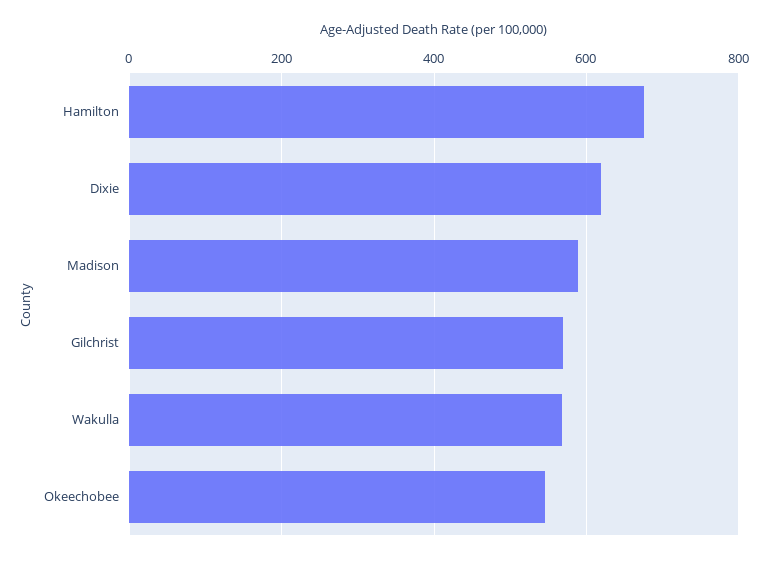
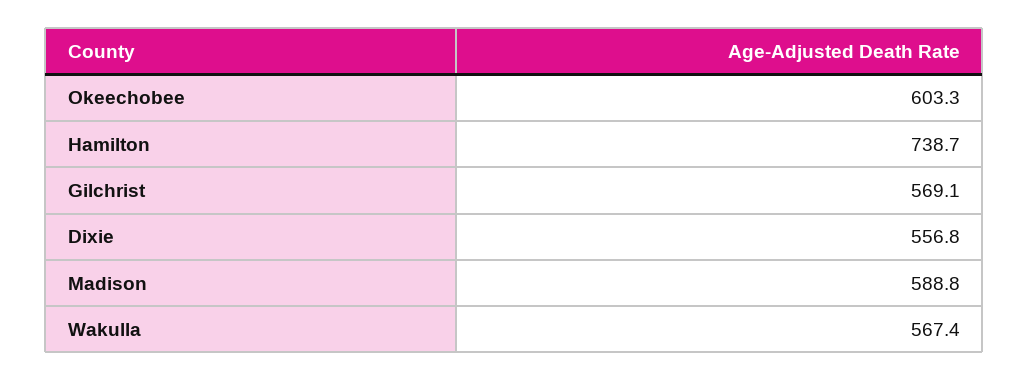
  {
-   "Hamilton": 680,
+   "Hamilton": 738.7,
-   "Dixie": 620,
+   "Dixie": 556.8,
    "Madison": 588.8,
    "Gilchrist": 569.1,
    "Wakulla": 567.4,
-   "Okeechobee": 540
+   "Okeechobee": 603.3
  }

